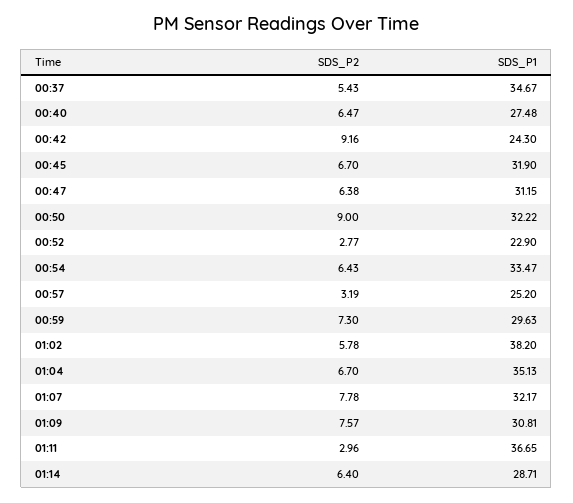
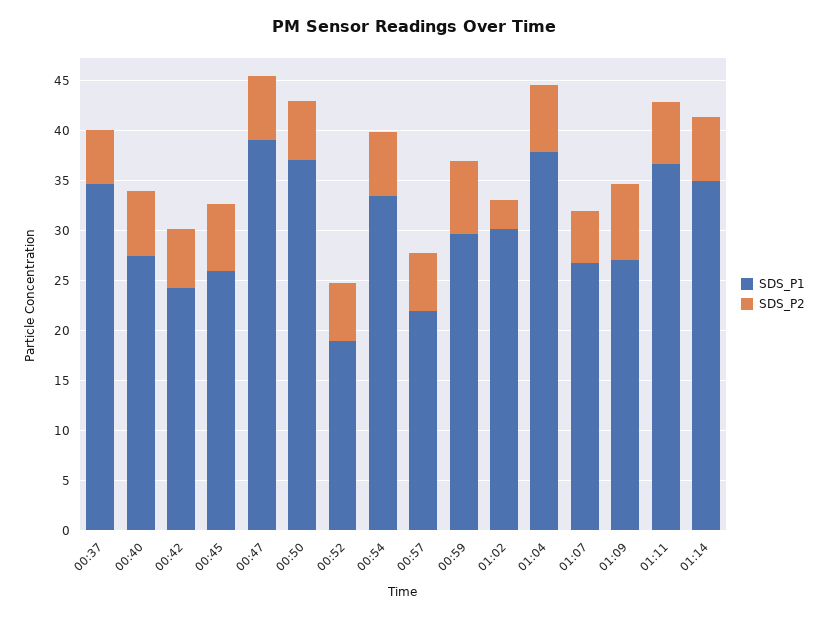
  {
    "SDS_P2": {
      "00:37": 5.43,
      "00:40": 6.47,
-     "00:42": 9.16,
+     "00:42": 6,
      "00:45": 6.7,
      "00:47": 6.38,
-     "00:50": 9,
+     "00:50": 6,
-     "00:52": 2.77,
+     "00:52": 6,
      "00:54": 6.43,
-     "00:57": 3.19,
+     "00:57": 6,
      "00:59": 7.3,
-     "01:02": 5.78,
+     "01:02": 3,
      "01:04": 6.7,
-     "01:07": 7.78,
+     "01:07": 5,
      "01:09": 7.57,
-     "01:11": 2.96,
+     "01:11": 6,
      "01:14": 6.4
    },
    "SDS_P1": {
      "00:37": 34.67,
      "00:40": 27.48,
      "00:42": 24.3,
-     "00:45": 31.9,
+     "00:45": 26,
-     "00:47": 31.15,
+     "00:47": 39,
-     "00:50": 32.22,
+     "00:50": 37,
-     "00:52": 22.9,
+     "00:52": 19,
      "00:54": 33.47,
-     "00:57": 25.2,
+     "00:57": 22,
      "00:59": 29.63,
-     "01:02": 38.2,
+     "01:02": 30,
-     "01:04": 35.13,
+     "01:04": 38,
-     "01:07": 32.17,
+     "01:07": 27,
-     "01:09": 30.81,
+     "01:09": 27,
      "01:11": 36.65,
-     "01:14": 28.71
+     "01:14": 35
    }
  }

